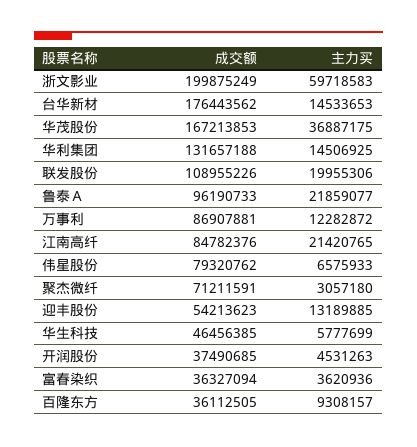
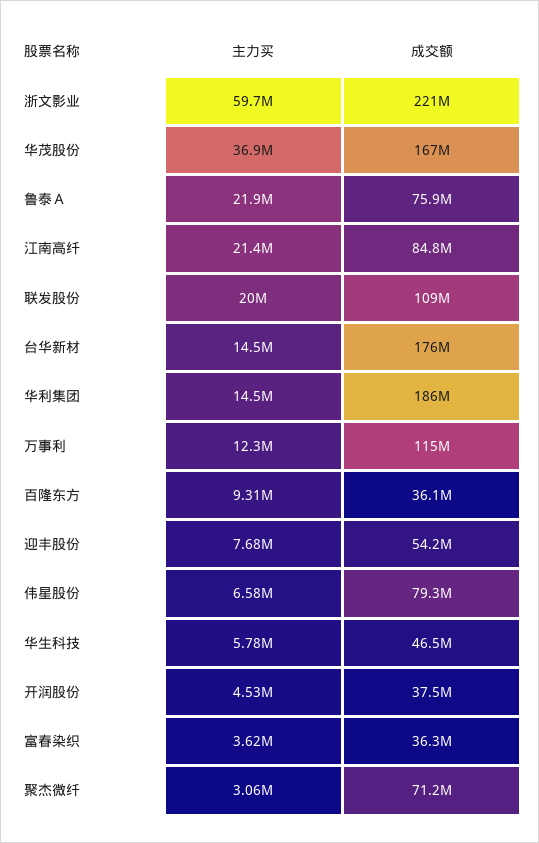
  {
    "成交额": {
-     "浙文影业": 199875249,
+     "浙文影业": 221000000,
      "台华新材": 176443562,
      "华茂股份": 167213853,
-     "华利集团": 131657188,
+     "华利集团": 186000000,
      "联发股份": 108955226,
-     "鲁泰Ａ": 96190733,
+     "鲁泰Ａ": 75900000,
-     "万事利": 86907881,
+     "万事利": 115000000,
      "江南高纤": 84782376,
      "伟星股份": 79320762,
      "聚杰微纤": 71211591,
      "迎丰股份": 54213623,
      "华生科技": 46456385,
      "开润股份": 37490685,
      "富春染织": 36327094,
      "百隆东方": 36112505
    },
    "主力买": {
      "浙文影业": 59718583,
      "台华新材": 14533653,
      "华茂股份": 36887175,
      "华利集团": 14506925,
      "联发股份": 19955306,
      "鲁泰Ａ": 21859077,
      "万事利": 12282872,
      "江南高纤": 21420765,
      "伟星股份": 6575933,
      "聚杰微纤": 3057180,
-     "迎丰股份": 13189885,
+     "迎丰股份": 7680000,
      "华生科技": 5777699,
      "开润股份": 4531263,
      "富春染织": 3620936,
      "百隆东方": 9308157
    }
  }

